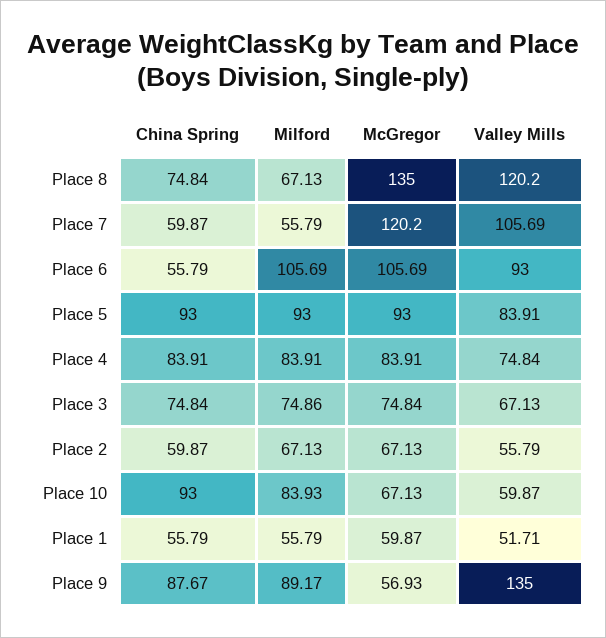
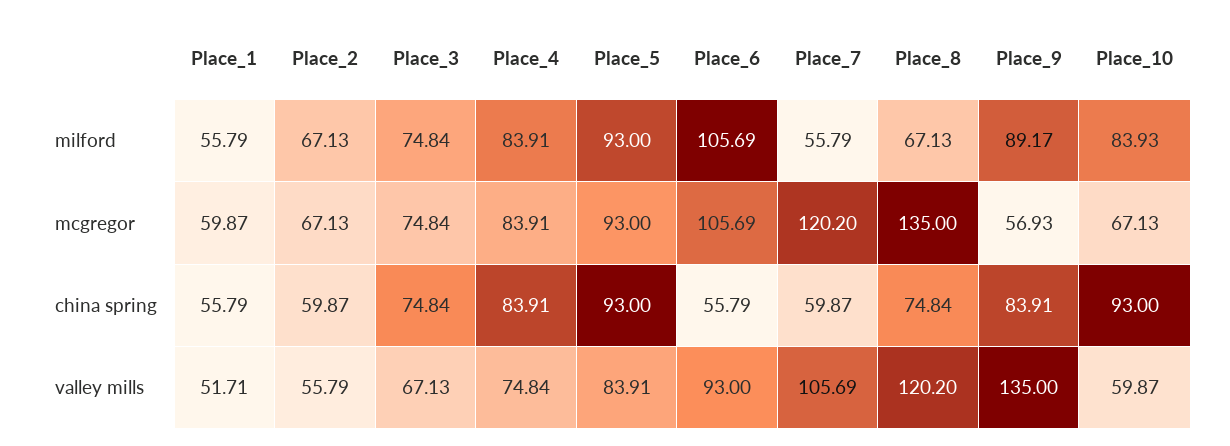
  {
    "China Spring": {
      "Place 8": 74.84,
      "Place 7": 59.87,
      "Place 6": 55.79,
      "Place 5": 93,
      "Place 4": 83.91,
      "Place 3": 74.84,
      "Place 2": 59.87,
      "Place 10": 93,
      "Place 1": 55.79,
-     "Place 9": 87.67
+     "Place 9": 83.91
    },
    "Milford": {
      "Place 8": 67.13,
      "Place 7": 55.79,
      "Place 6": 105.69,
      "Place 5": 93,
      "Place 4": 83.91,
-     "Place 3": 74.86,
+     "Place 3": 74.84,
      "Place 2": 67.13,
      "Place 10": 83.93,
      "Place 1": 55.79,
      "Place 9": 89.17
    },
    "McGregor": {
      "Place 8": 135,
      "Place 7": 120.2,
      "Place 6": 105.69,
      "Place 5": 93,
      "Place 4": 83.91,
      "Place 3": 74.84,
      "Place 2": 67.13,
      "Place 10": 67.13,
      "Place 1": 59.87,
      "Place 9": 56.93
    },
    "Valley Mills": {
      "Place 8": 120.2,
      "Place 7": 105.69,
      "Place 6": 93,
      "Place 5": 83.91,
      "Place 4": 74.84,
      "Place 3": 67.13,
      "Place 2": 55.79,
      "Place 10": 59.87,
      "Place 1": 51.71,
      "Place 9": 135
    }
  }

